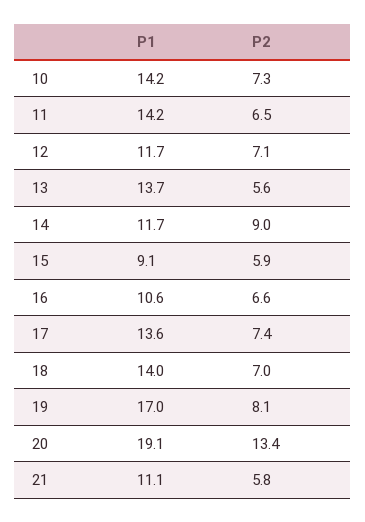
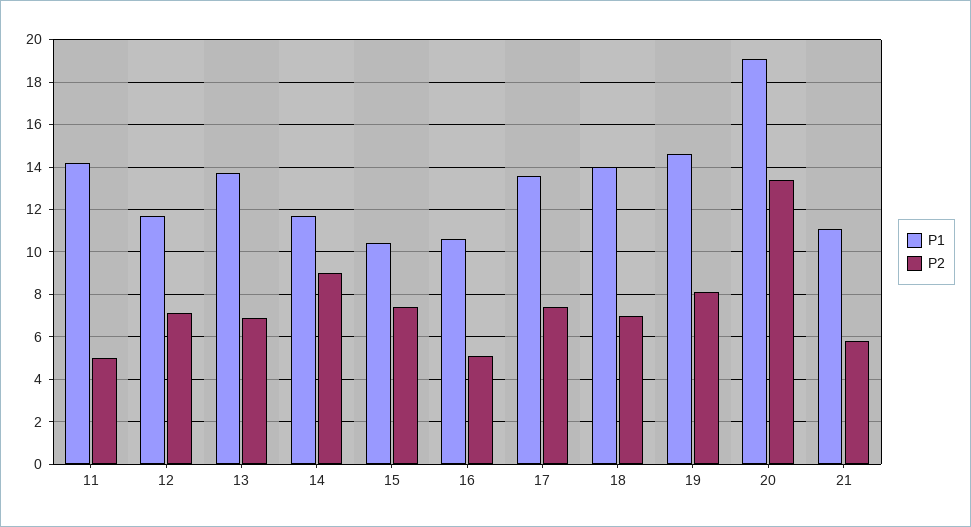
  {
    "P1": {
-     "10": 14.2,
      "11": 14.2,
      "12": 11.7,
      "13": 13.7,
      "14": 11.7,
-     "15": 9.1,
+     "15": 10.5,
      "16": 10.6,
      "17": 13.6,
      "18": 14,
-     "19": 17,
+     "19": 14.5,
      "20": 19.1,
      "21": 11.1
    },
    "P2": {
-     "10": 7.3,
-     "11": 6.5,
+     "11": 5,
      "12": 7.1,
-     "13": 5.6,
+     "13": 7,
      "14": 9,
-     "15": 5.9,
+     "15": 7.5,
-     "16": 6.6,
+     "16": 5,
      "17": 7.4,
      "18": 7,
      "19": 8.1,
      "20": 13.4,
      "21": 5.8
    }
  }

